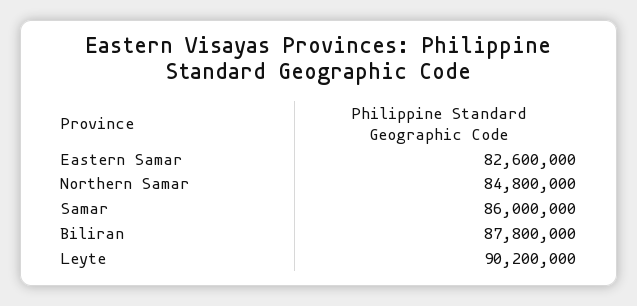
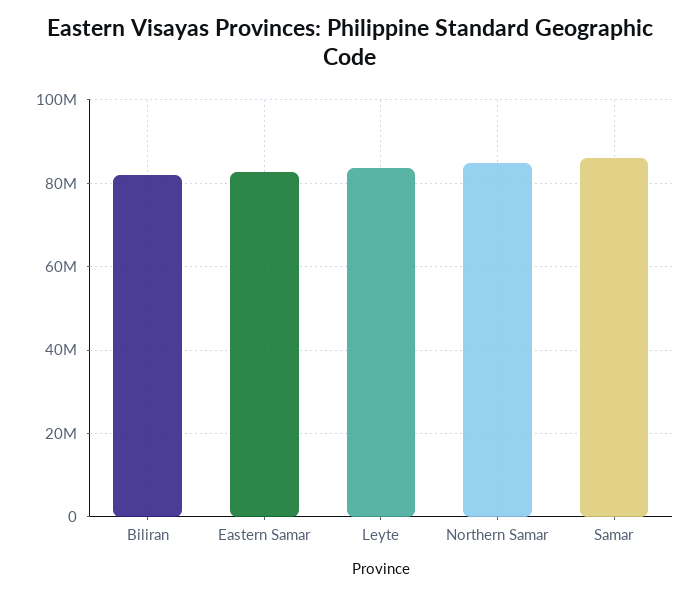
  {
    "Eastern Samar": 82600000,
    "Northern Samar": 84800000,
    "Samar": 86000000,
-   "Biliran": 87800000,
+   "Biliran": 82000000,
-   "Leyte": 90200000
+   "Leyte": 84000000
  }

